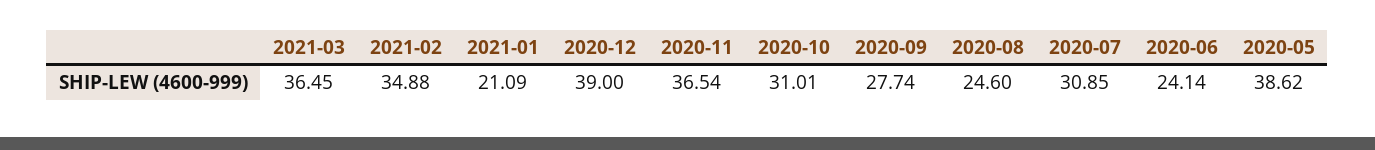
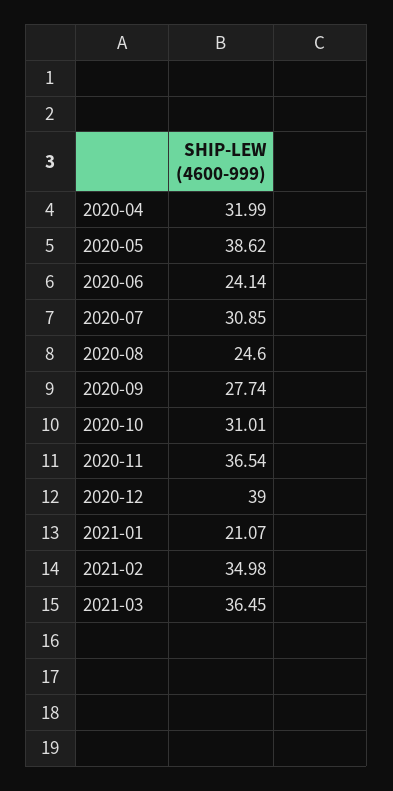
  {
    "2021-03": 36.45,
-   "2021-02": 34.88,
+   "2021-02": 34.98,
-   "2021-01": 21.09,
+   "2021-01": 21.07,
    "2020-12": 39,
    "2020-11": 36.54,
    "2020-10": 31.01,
    "2020-09": 27.74,
    "2020-08": 24.6,
    "2020-07": 30.85,
    "2020-06": 24.14,
-   "2020-05": 38.62
+   "2020-05": 38.62,
+   "2020-04": 31.99
  }

